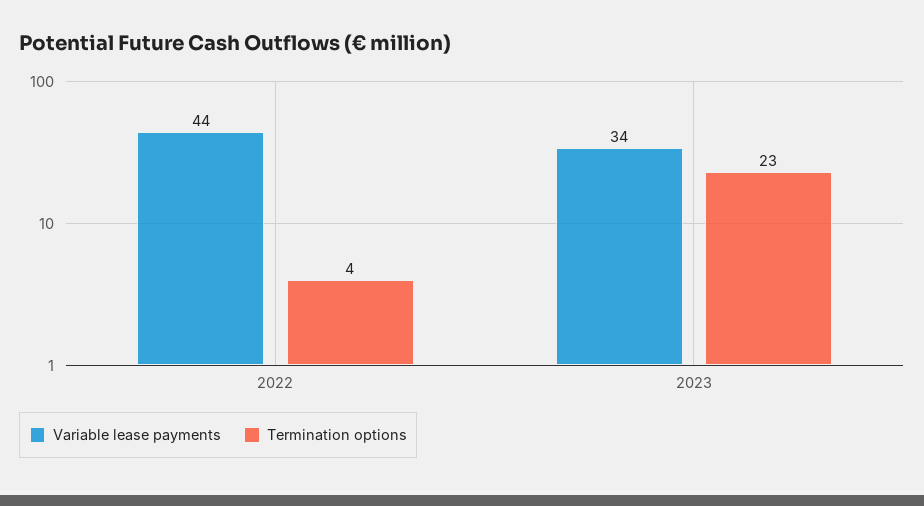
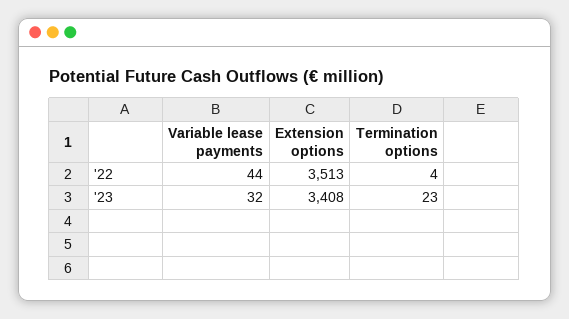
  {
    "Variable lease payments": {
      "2022": 44,
-     "2023": 34
+     "2023": 32
    },
    "Termination options": {
      "2022": 4,
      "2023": 23
-   }
+   },
+   "Extension options": {
+     "2022": 3513,
+     "2023": 3408
+   }
  }

